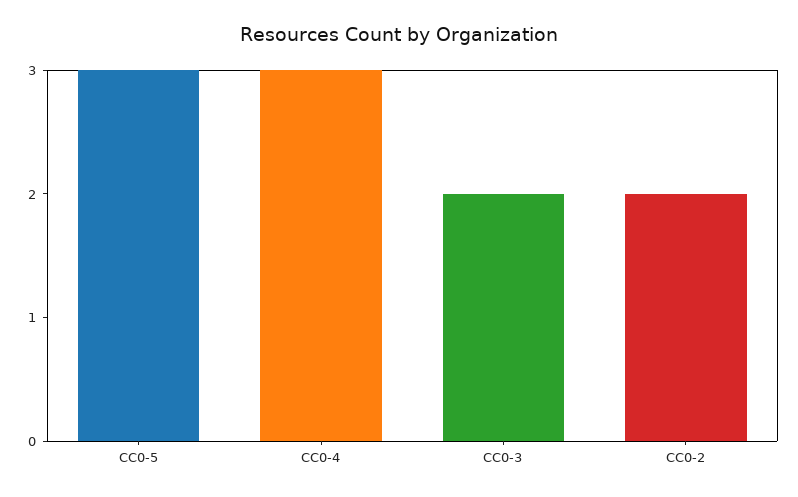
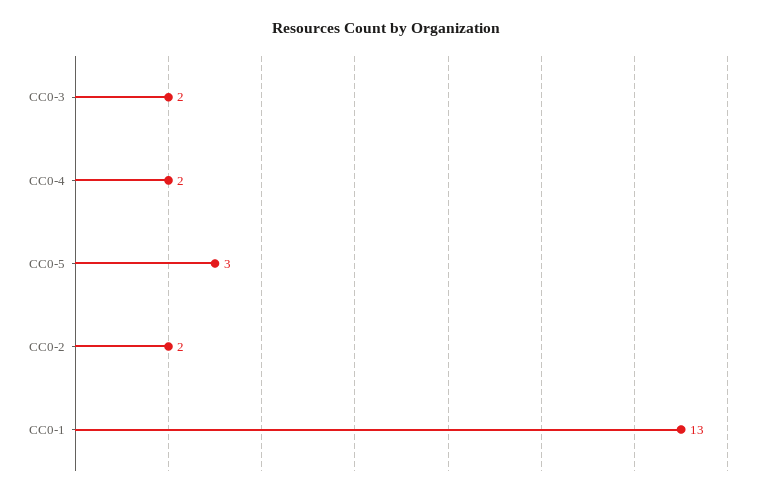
  {
    "CC0-5": 3,
-   "CC0-4": 3,
+   "CC0-4": 2,
    "CC0-3": 2,
-   "CC0-2": 2
+   "CC0-2": 2,
+   "CC0-1": 13
  }

